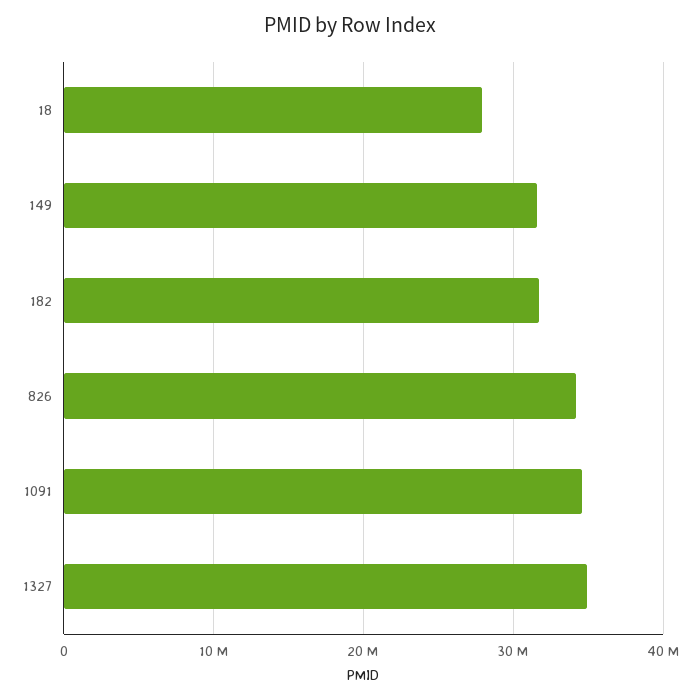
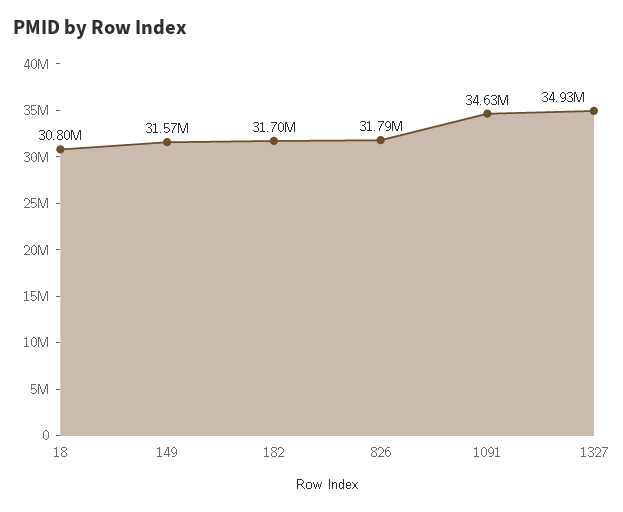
  {
-   "18": 28000000,
+   "18": 30800000,
    "149": 31570000,
    "182": 31700000,
-   "826": 34000000,
+   "826": 31790000,
    "1091": 34630000,
    "1327": 34930000
  }

